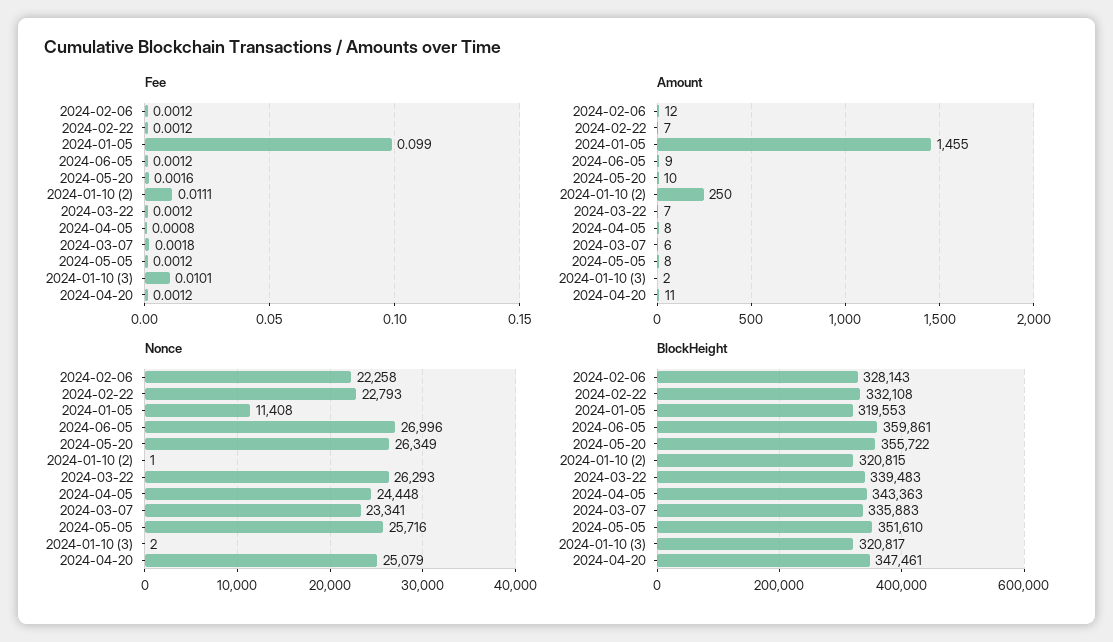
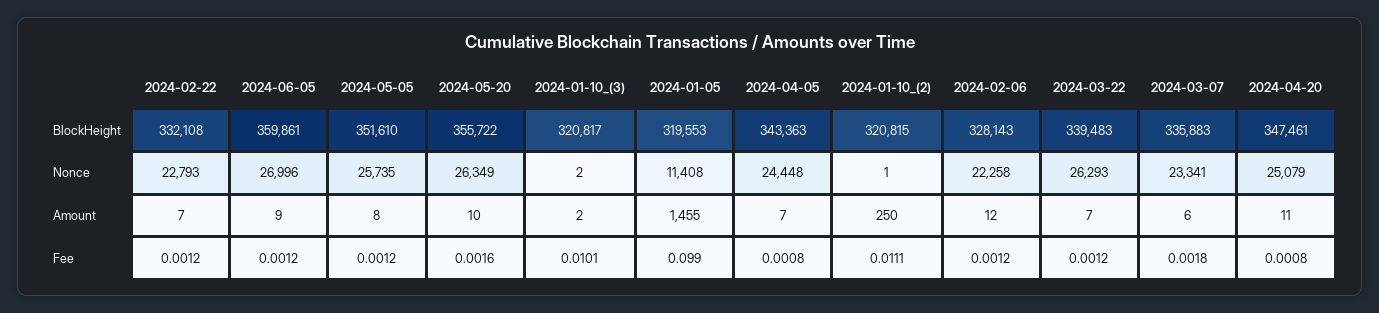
  {
    "Fee": {
      "2024-02-06": 0.0012,
      "2024-02-22": 0.0012,
      "2024-01-05": 0.099,
      "2024-06-05": 0.0012,
      "2024-05-20": 0.0016,
      "2024-01-10 (2)": 0.0111,
      "2024-03-22": 0.0012,
      "2024-04-05": 0.0008,
      "2024-03-07": 0.0018,
      "2024-05-05": 0.0012,
      "2024-01-10 (3)": 0.0101,
-     "2024-04-20": 0.0012
+     "2024-04-20": 0.0008
    },
    "Amount": {
      "2024-02-06": 12,
      "2024-02-22": 7,
      "2024-01-05": 1455,
      "2024-06-05": 9,
      "2024-05-20": 10,
      "2024-01-10 (2)": 250,
      "2024-03-22": 7,
-     "2024-04-05": 8,
+     "2024-04-05": 7,
      "2024-03-07": 6,
      "2024-05-05": 8,
      "2024-01-10 (3)": 2,
      "2024-04-20": 11
    },
    "Nonce": {
      "2024-02-06": 22258,
      "2024-02-22": 22793,
      "2024-01-05": 11408,
      "2024-06-05": 26996,
      "2024-05-20": 26349,
      "2024-01-10 (2)": 1,
      "2024-03-22": 26293,
      "2024-04-05": 24448,
      "2024-03-07": 23341,
-     "2024-05-05": 25716,
+     "2024-05-05": 25735,
      "2024-01-10 (3)": 2,
      "2024-04-20": 25079
    },
    "BlockHeight": {
      "2024-02-06": 328143,
      "2024-02-22": 332108,
      "2024-01-05": 319553,
      "2024-06-05": 359861,
      "2024-05-20": 355722,
      "2024-01-10 (2)": 320815,
      "2024-03-22": 339483,
      "2024-04-05": 343363,
      "2024-03-07": 335883,
      "2024-05-05": 351610,
      "2024-01-10 (3)": 320817,
      "2024-04-20": 347461
    }
  }

